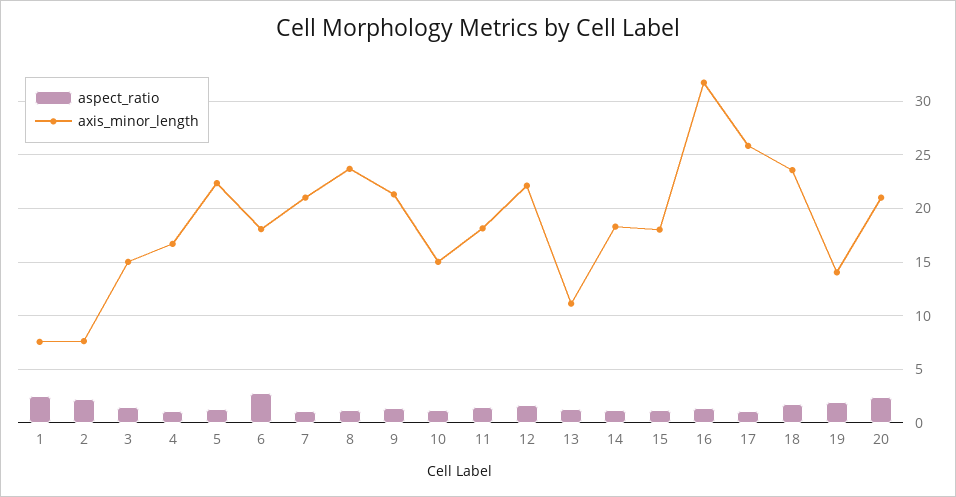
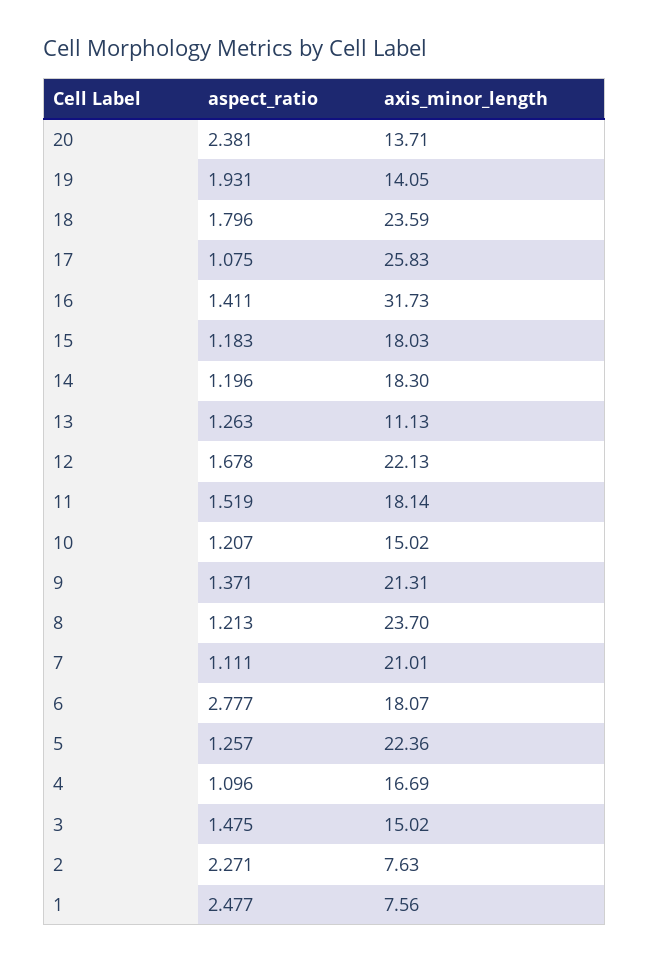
  {
    "aspect_ratio": {
      "1": 2.477,
      "2": 2.271,
      "3": 1.475,
      "4": 1.096,
      "5": 1.257,
      "6": 2.777,
      "7": 1.111,
      "8": 1.213,
      "9": 1.371,
      "10": 1.207,
      "11": 1.519,
      "12": 1.678,
      "13": 1.263,
      "14": 1.196,
      "15": 1.183,
      "16": 1.411,
      "17": 1.075,
      "18": 1.796,
      "19": 1.931,
      "20": 2.381
    },
    "axis_minor_length": {
      "1": 7.56,
      "2": 7.63,
      "3": 15.02,
      "4": 16.69,
      "5": 22.36,
      "6": 18.07,
      "7": 21.01,
      "8": 23.7,
      "9": 21.31,
      "10": 15.02,
      "11": 18.14,
      "12": 22.13,
      "13": 11.13,
      "14": 18.3,
      "15": 18.03,
      "16": 31.73,
      "17": 25.83,
      "18": 23.59,
      "19": 14.05,
-     "20": 21
+     "20": 13.71
    }
  }

